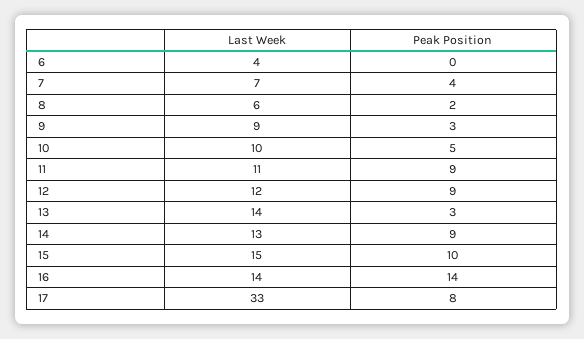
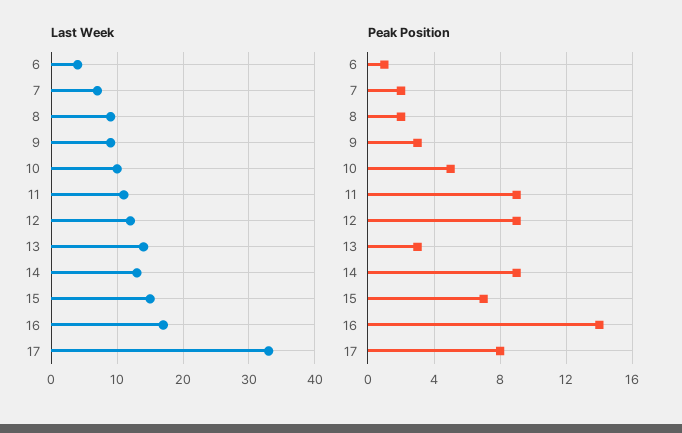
  {
    "Last Week": {
      "6": 4,
      "7": 7,
-     "8": 6,
+     "8": 9,
      "9": 9,
      "10": 10,
      "11": 11,
      "12": 12,
      "13": 14,
      "14": 13,
      "15": 15,
-     "16": 14,
+     "16": 17,
      "17": 33
    },
    "Peak Position": {
-     "6": 0,
+     "6": 1,
-     "7": 4,
+     "7": 2,
      "8": 2,
      "9": 3,
      "10": 5,
      "11": 9,
      "12": 9,
      "13": 3,
      "14": 9,
-     "15": 10,
+     "15": 7,
      "16": 14,
      "17": 8
    }
  }

